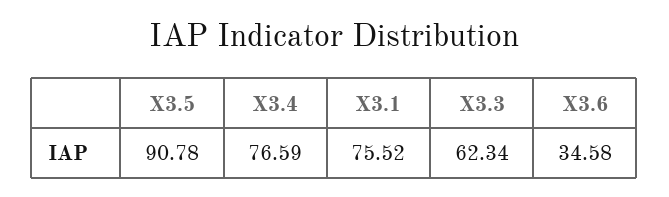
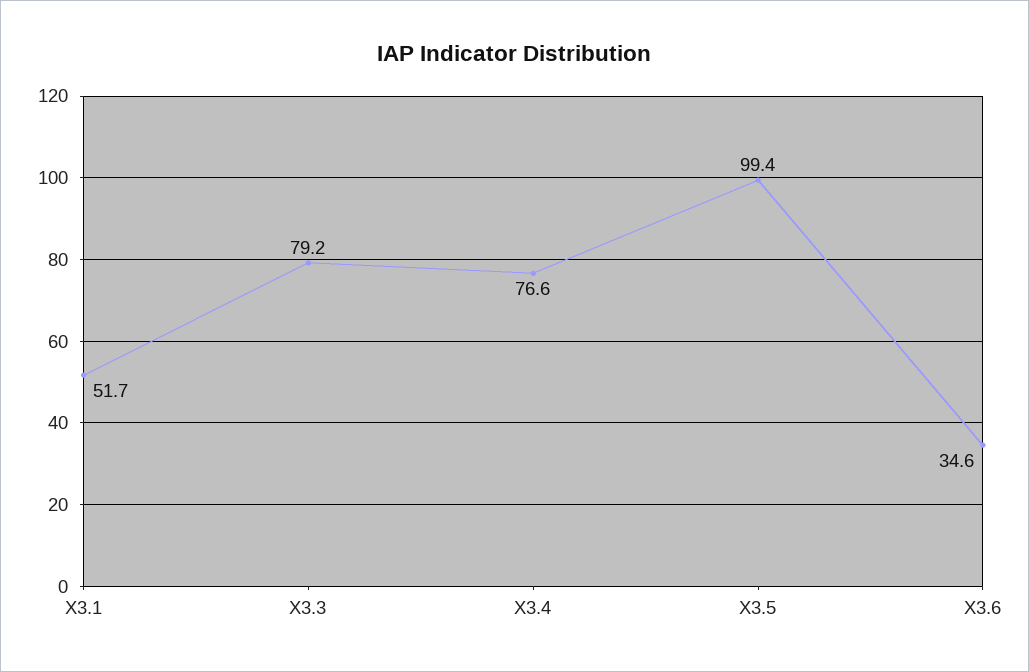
  {
-   "X3.5": 90.78,
+   "X3.5": 99.4,
    "X3.4": 76.59,
-   "X3.1": 75.52,
+   "X3.1": 51.7,
-   "X3.3": 62.34,
+   "X3.3": 79.2,
    "X3.6": 34.58
  }

